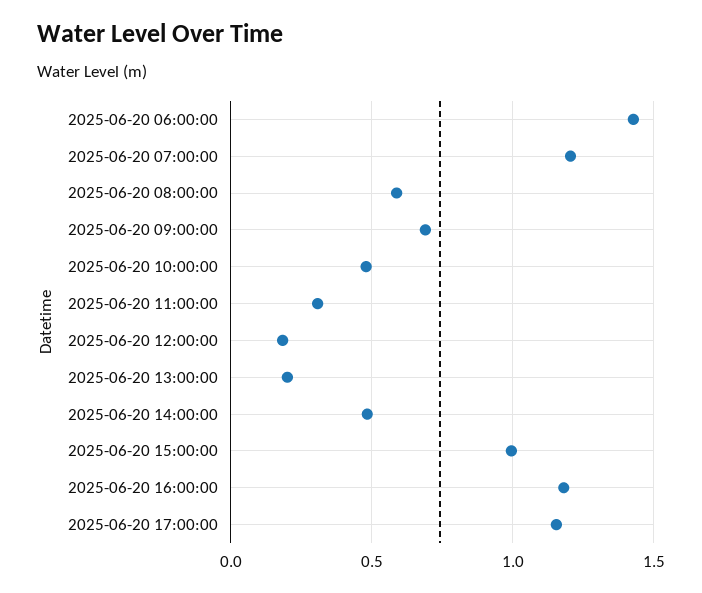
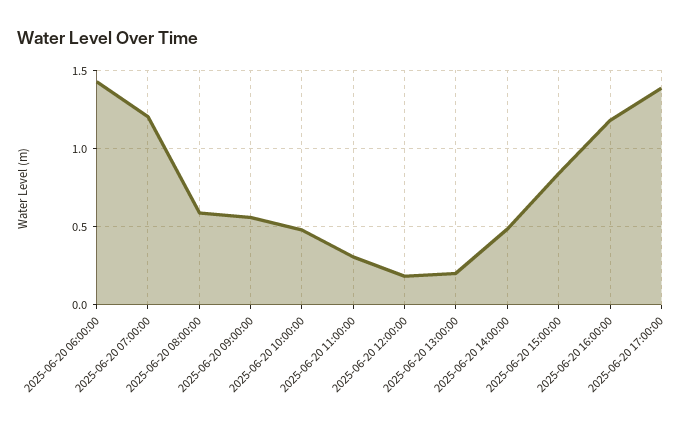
  {
    "2025-06-20 06:00:00": 1.45,
    "2025-06-20 07:00:00": 1.2,
    "2025-06-20 08:00:00": 0.6,
-   "2025-06-20 09:00:00": 0.7,
+   "2025-06-20 09:00:00": 0.55,
    "2025-06-20 10:00:00": 0.5,
    "2025-06-20 11:00:00": 0.3,
    "2025-06-20 12:00:00": 0.2,
    "2025-06-20 13:00:00": 0.2,
    "2025-06-20 14:00:00": 0.5,
-   "2025-06-20 15:00:00": 1,
+   "2025-06-20 15:00:00": 0.85,
    "2025-06-20 16:00:00": 1.2,
-   "2025-06-20 17:00:00": 1.15
+   "2025-06-20 17:00:00": 1.4
  }

